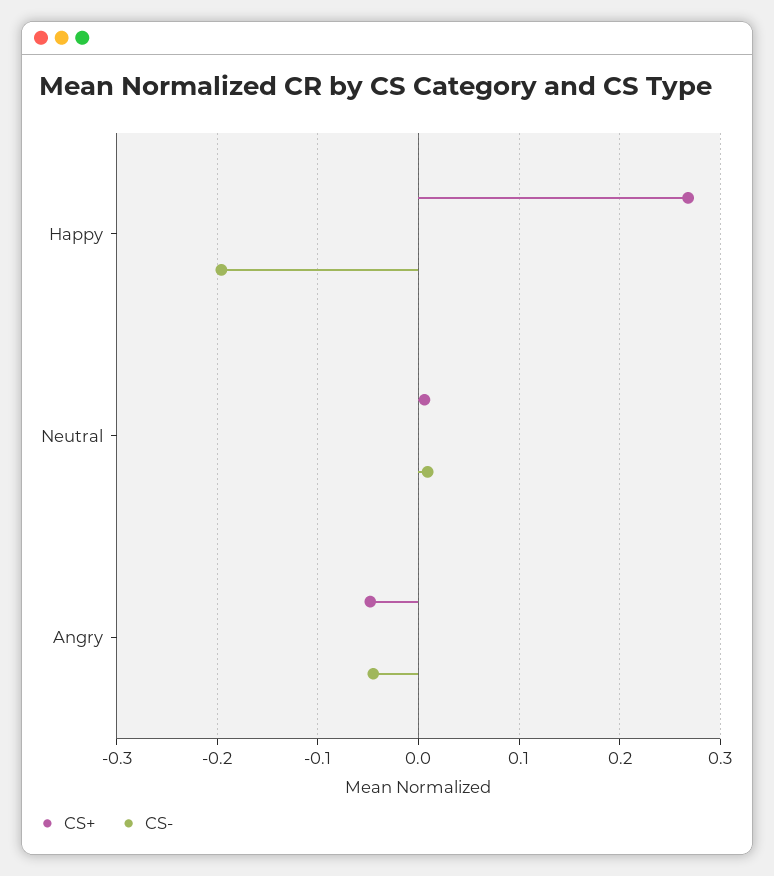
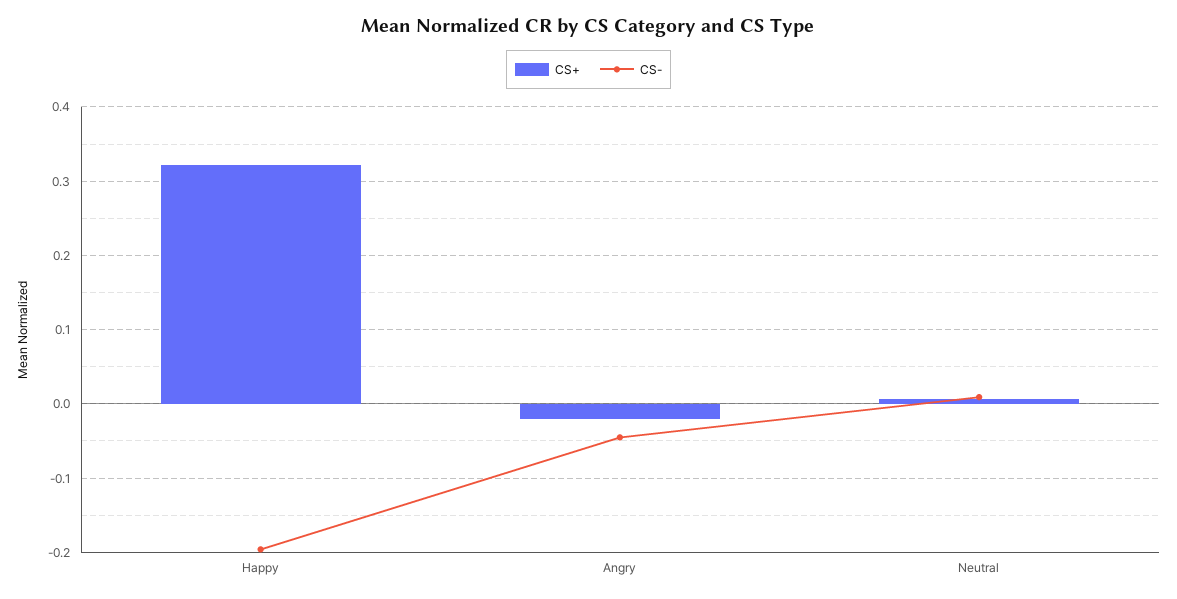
  {
    "CS+": {
-     "Happy": 0.27,
+     "Happy": 0.32,
      "Neutral": 0.01,
-     "Angry": -0.05
+     "Angry": -0.02
    },
    "CS-": {
      "Happy": -0.2,
      "Neutral": 0.01,
      "Angry": -0.05
    }
  }

